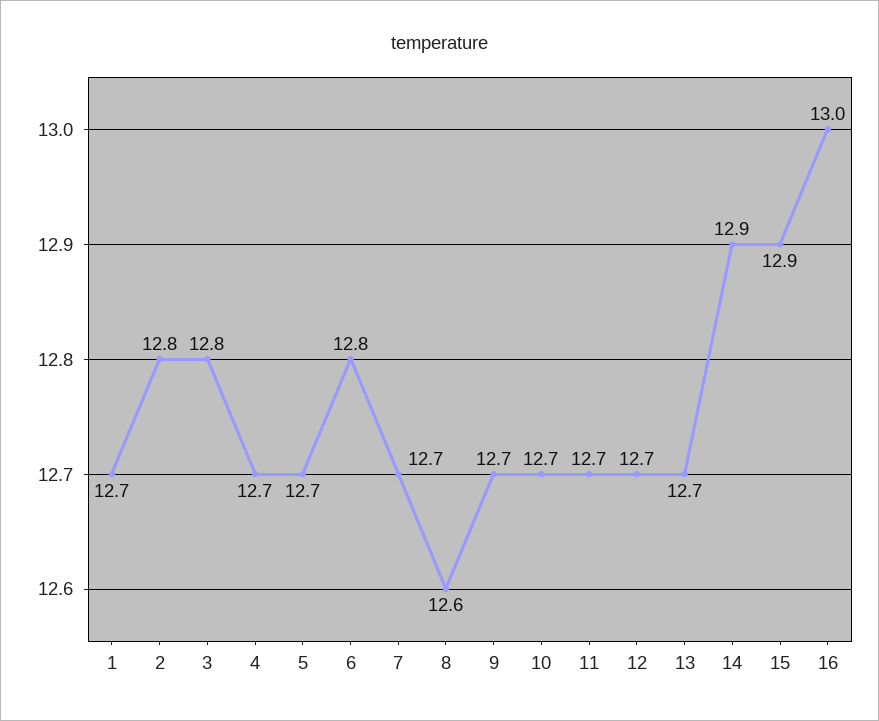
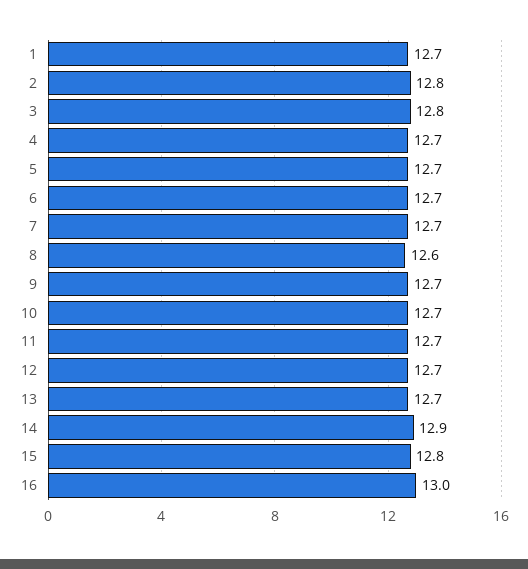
  {
    "1": 12.7,
    "2": 12.8,
    "3": 12.8,
    "4": 12.7,
    "5": 12.7,
-   "6": 12.8,
+   "6": 12.7,
    "7": 12.7,
    "8": 12.6,
    "9": 12.7,
    "10": 12.7,
    "11": 12.7,
    "12": 12.7,
    "13": 12.7,
    "14": 12.9,
-   "15": 12.9,
+   "15": 12.8,
    "16": 13
  }

